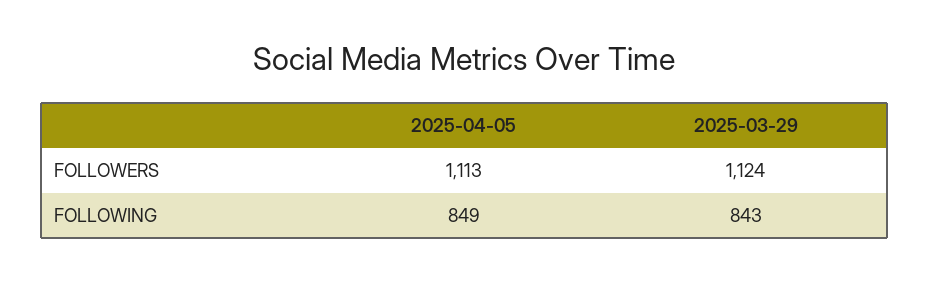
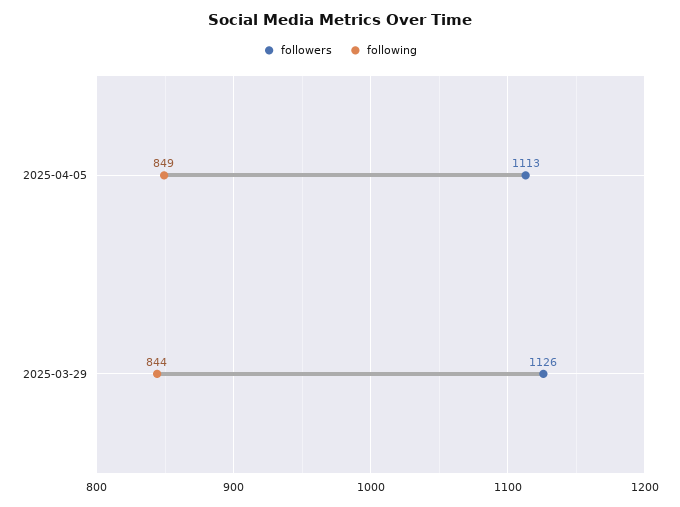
  {
    "FOLLOWERS": {
      "2025-04-05": 1113,
-     "2025-03-29": 1124
+     "2025-03-29": 1126
    },
    "FOLLOWING": {
      "2025-04-05": 849,
-     "2025-03-29": 843
+     "2025-03-29": 844
    }
  }

